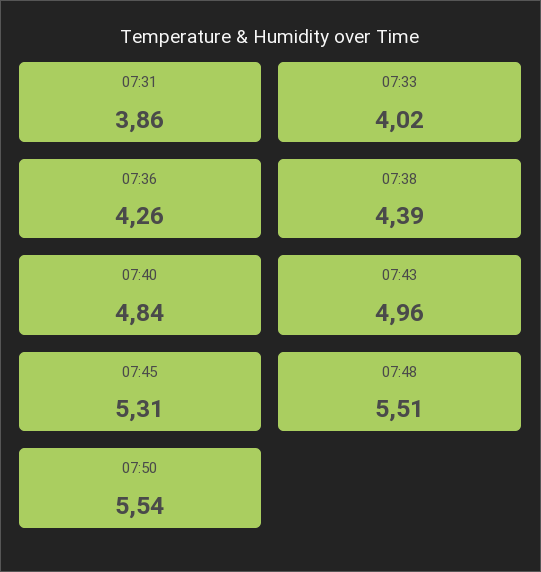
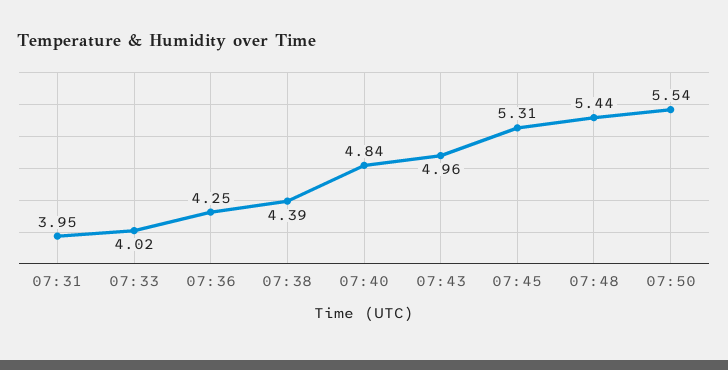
  {
-   "07:31": 3.86,
+   "07:31": 3.95,
    "07:33": 4.02,
-   "07:36": 4.26,
+   "07:36": 4.25,
    "07:38": 4.39,
    "07:40": 4.84,
    "07:43": 4.96,
    "07:45": 5.31,
-   "07:48": 5.51,
+   "07:48": 5.44,
    "07:50": 5.54
  }

